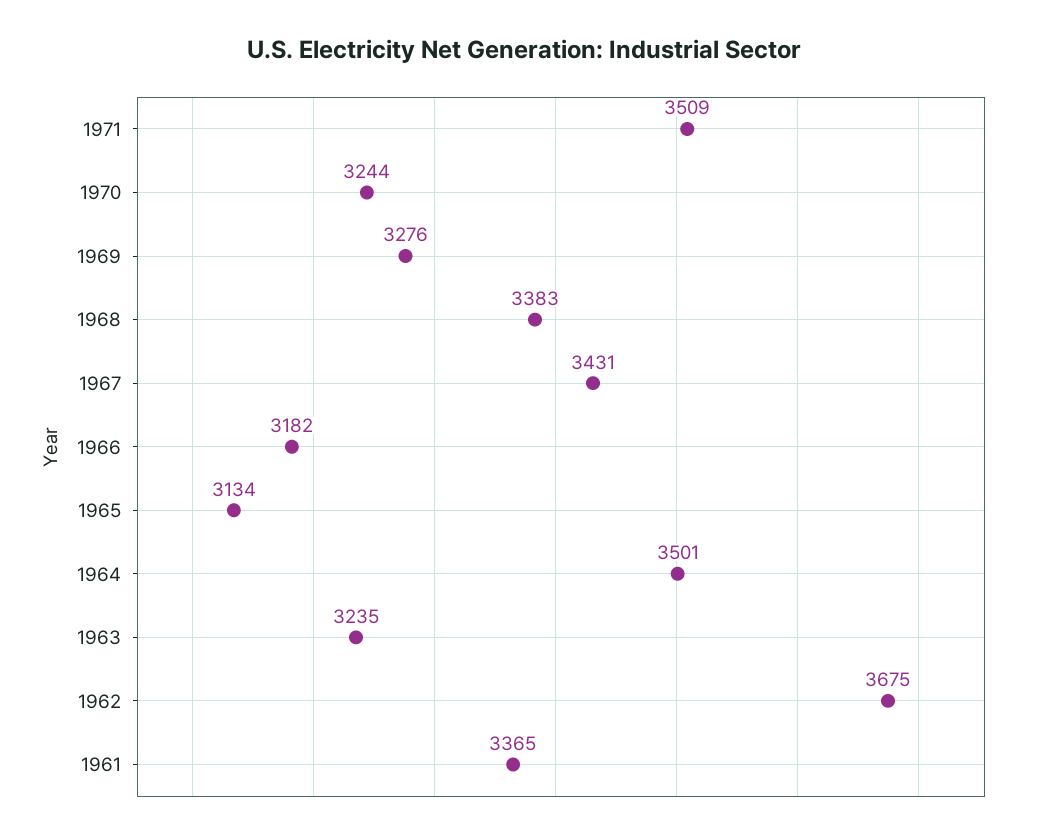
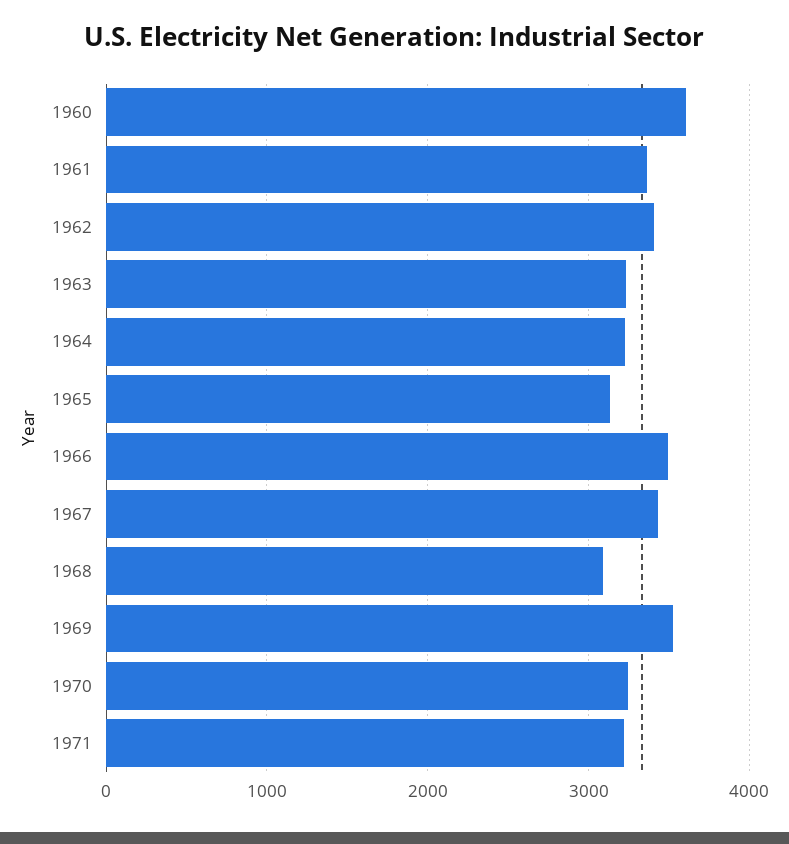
  {
-   "1971": 3509,
+   "1971": 3200,
    "1970": 3244,
-   "1969": 3276,
+   "1969": 3500,
-   "1968": 3383,
+   "1968": 3100,
    "1967": 3431,
-   "1966": 3182,
+   "1966": 3500,
    "1965": 3134,
-   "1964": 3501,
+   "1964": 3200,
    "1963": 3235,
-   "1962": 3675,
+   "1962": 3400,
-   "1961": 3365
+   "1961": 3365,
+   "1960": 3600
  }

